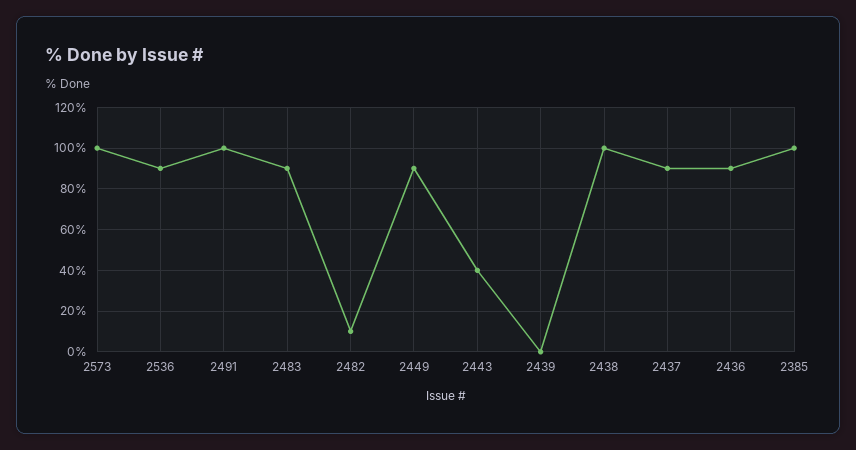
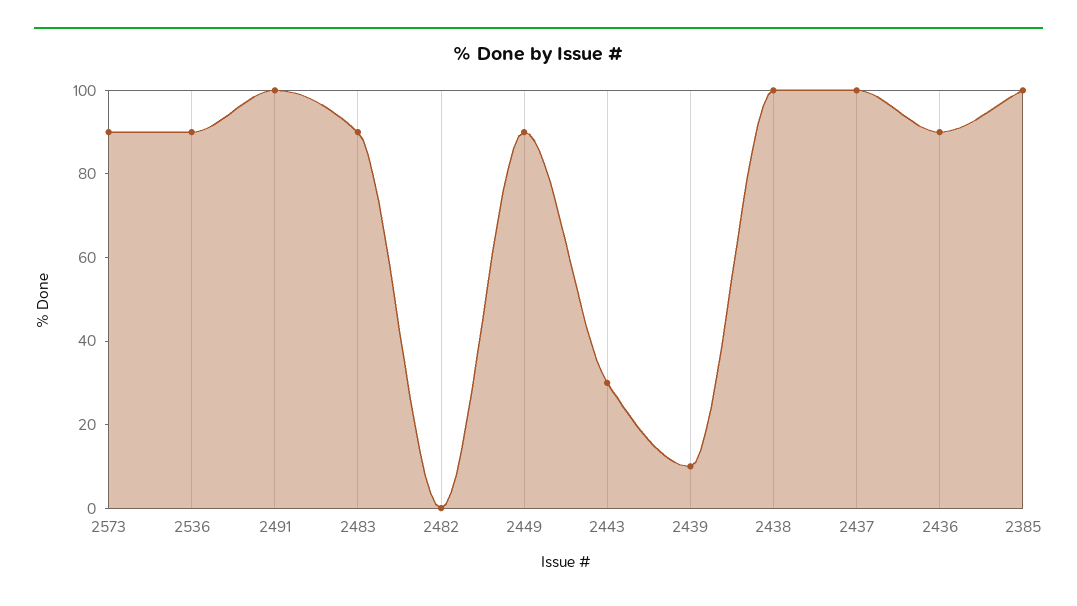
  {
-   "2573": 100,
+   "2573": 90,
    "2536": 90,
    "2491": 100,
    "2483": 90,
-   "2482": 10,
+   "2482": 0,
    "2449": 90,
-   "2443": 40,
+   "2443": 30,
-   "2439": 0,
+   "2439": 10,
    "2438": 100,
-   "2437": 90,
+   "2437": 100,
    "2436": 90,
    "2385": 100
  }

